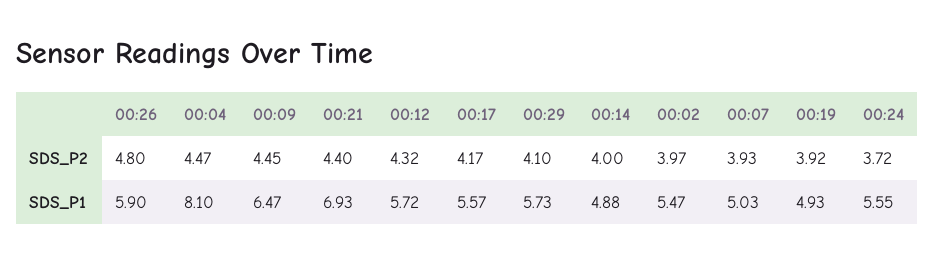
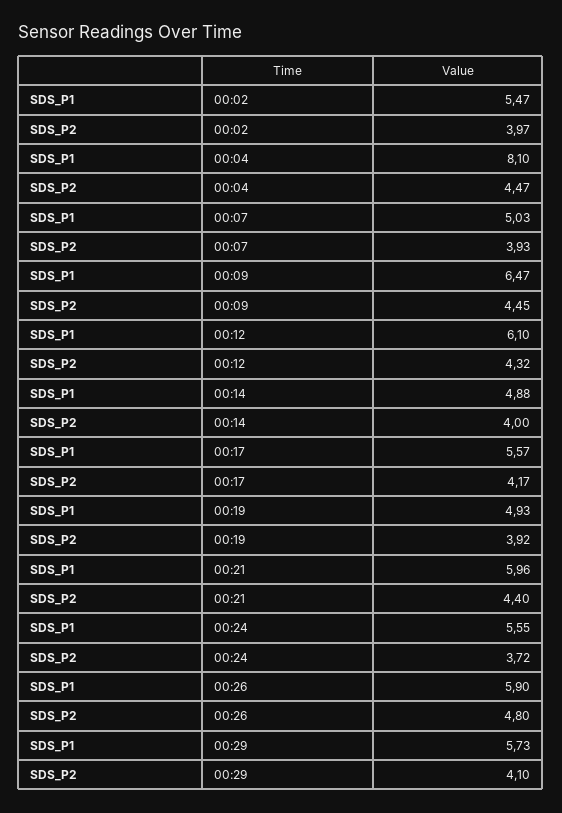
  {
    "00:26": {
      "SDS_P2": 4.8,
      "SDS_P1": 5.9
    },
    "00:04": {
      "SDS_P2": 4.47,
      "SDS_P1": 8.1
    },
    "00:09": {
      "SDS_P2": 4.45,
      "SDS_P1": 6.47
    },
    "00:21": {
      "SDS_P2": 4.4,
-     "SDS_P1": 6.93
+     "SDS_P1": 5.96
    },
    "00:12": {
      "SDS_P2": 4.32,
-     "SDS_P1": 5.72
+     "SDS_P1": 6.1
    },
    "00:17": {
      "SDS_P2": 4.17,
      "SDS_P1": 5.57
    },
    "00:29": {
      "SDS_P2": 4.1,
      "SDS_P1": 5.73
    },
    "00:14": {
      "SDS_P2": 4,
      "SDS_P1": 4.88
    },
    "00:02": {
      "SDS_P2": 3.97,
      "SDS_P1": 5.47
    },
    "00:07": {
      "SDS_P2": 3.93,
      "SDS_P1": 5.03
    },
    "00:19": {
      "SDS_P2": 3.92,
      "SDS_P1": 4.93
    },
    "00:24": {
      "SDS_P2": 3.72,
      "SDS_P1": 5.55
    }
  }

